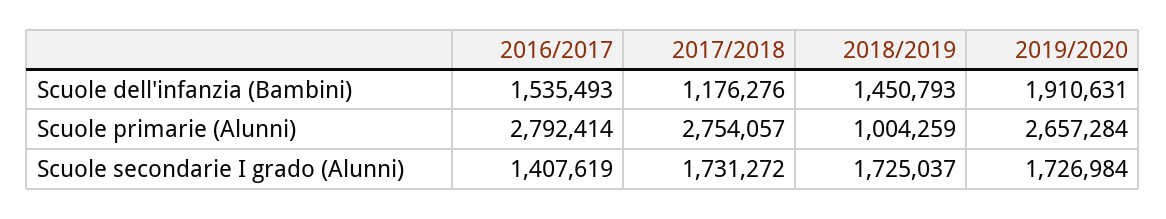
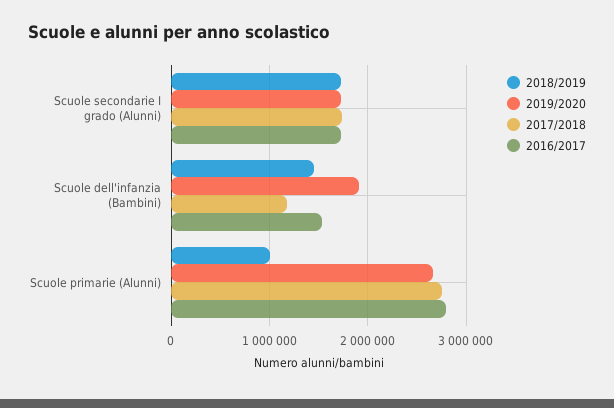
  {
    "2016/2017": {
      "Scuole dell'infanzia (Bambini)": 1535493,
      "Scuole primarie (Alunni)": 2792414,
-     "Scuole secondarie I grado (Alunni)": 1407619
+     "Scuole secondarie I grado (Alunni)": 1700000
    },
    "2017/2018": {
      "Scuole dell'infanzia (Bambini)": 1176276,
      "Scuole primarie (Alunni)": 2754057,
      "Scuole secondarie I grado (Alunni)": 1731272
    },
    "2018/2019": {
      "Scuole dell'infanzia (Bambini)": 1450793,
      "Scuole primarie (Alunni)": 1004259,
      "Scuole secondarie I grado (Alunni)": 1725037
    },
    "2019/2020": {
      "Scuole dell'infanzia (Bambini)": 1910631,
      "Scuole primarie (Alunni)": 2657284,
      "Scuole secondarie I grado (Alunni)": 1726984
    }
  }

